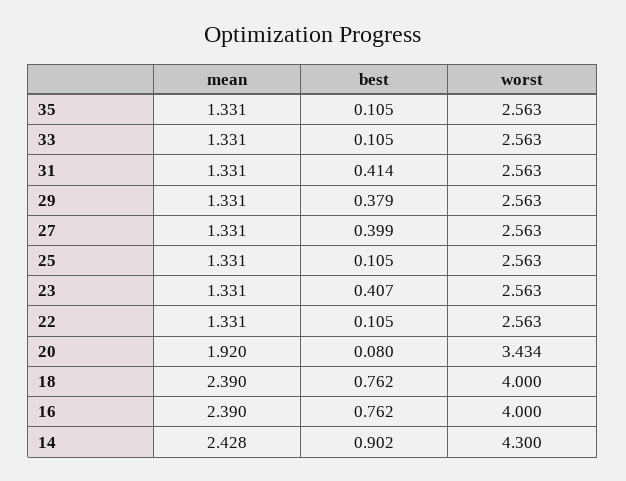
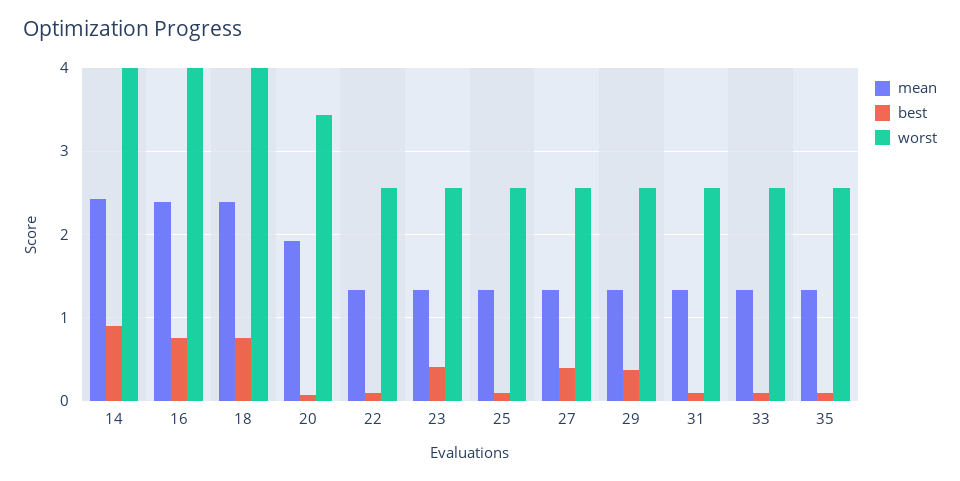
  {
    "mean": {
      "35": 1.331,
      "33": 1.331,
      "31": 1.331,
      "29": 1.331,
      "27": 1.331,
      "25": 1.331,
      "23": 1.331,
      "22": 1.331,
      "20": 1.92,
      "18": 2.39,
      "16": 2.39,
      "14": 2.428
    },
    "best": {
      "35": 0.105,
      "33": 0.105,
-     "31": 0.414,
+     "31": 0.1,
      "29": 0.379,
      "27": 0.399,
      "25": 0.105,
      "23": 0.407,
      "22": 0.105,
      "20": 0.08,
      "18": 0.762,
      "16": 0.762,
      "14": 0.902
    },
    "worst": {
      "35": 2.563,
      "33": 2.563,
      "31": 2.563,
      "29": 2.563,
      "27": 2.563,
      "25": 2.563,
      "23": 2.563,
      "22": 2.563,
      "20": 3.434,
      "18": 4,
      "16": 4,
-     "14": 4.3
+     "14": 4
    }
  }

